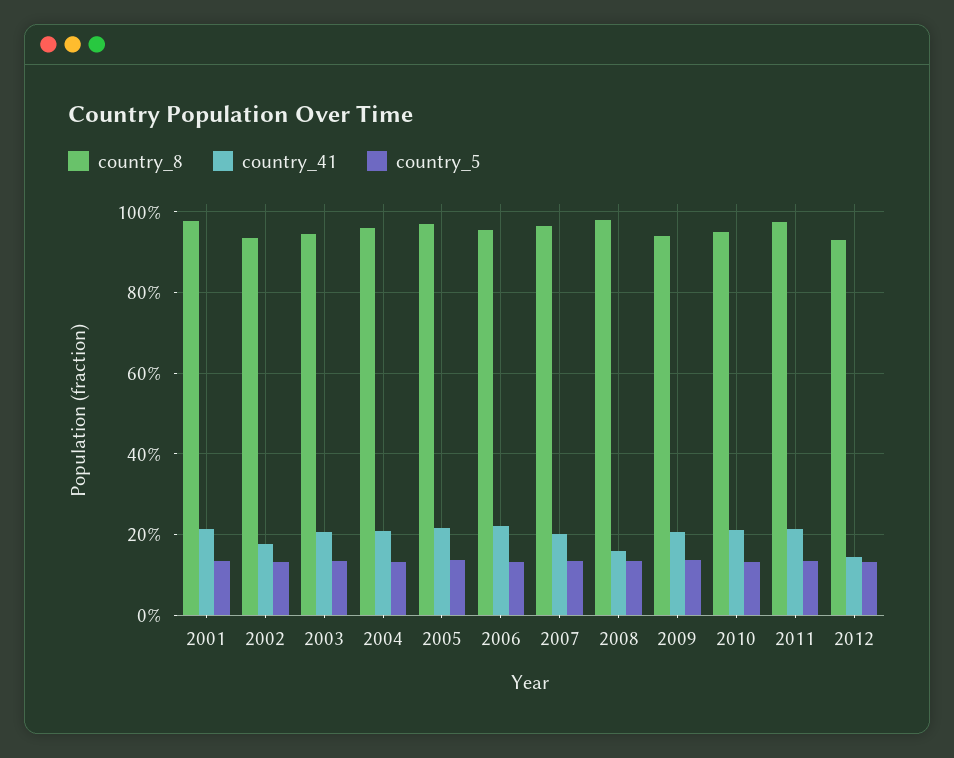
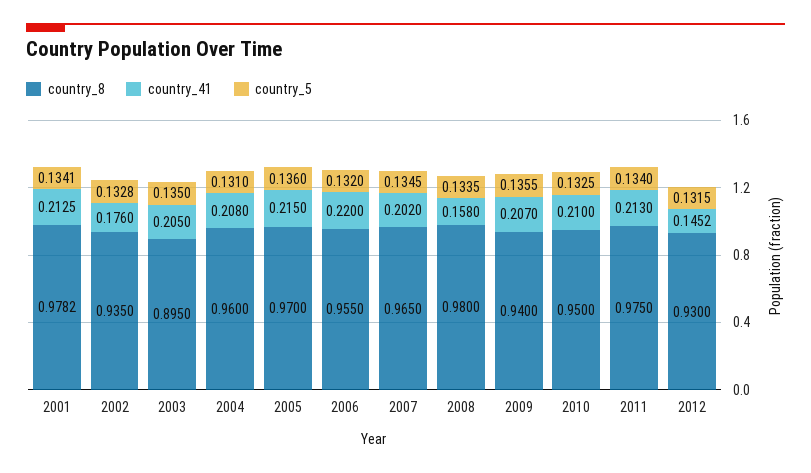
  {
    "country_8": {
      "2001": 0.9782,
      "2002": 0.935,
-     "2003": 0.94,
+     "2003": 0.895,
      "2004": 0.96,
      "2005": 0.97,
      "2006": 0.955,
      "2007": 0.965,
      "2008": 0.98,
      "2009": 0.94,
      "2010": 0.95,
      "2011": 0.975,
      "2012": 0.93
    },
    "country_41": {
      "2001": 0.2125,
      "2002": 0.176,
      "2003": 0.205,
      "2004": 0.208,
      "2005": 0.215,
      "2006": 0.22,
      "2007": 0.202,
      "2008": 0.158,
      "2009": 0.207,
      "2010": 0.21,
      "2011": 0.213,
      "2012": 0.1452
    },
    "country_5": {
      "2001": 0.1341,
      "2002": 0.1328,
      "2003": 0.135,
      "2004": 0.131,
      "2005": 0.136,
      "2006": 0.132,
      "2007": 0.1345,
      "2008": 0.1335,
      "2009": 0.1355,
      "2010": 0.1325,
      "2011": 0.134,
      "2012": 0.1315
    }
  }

